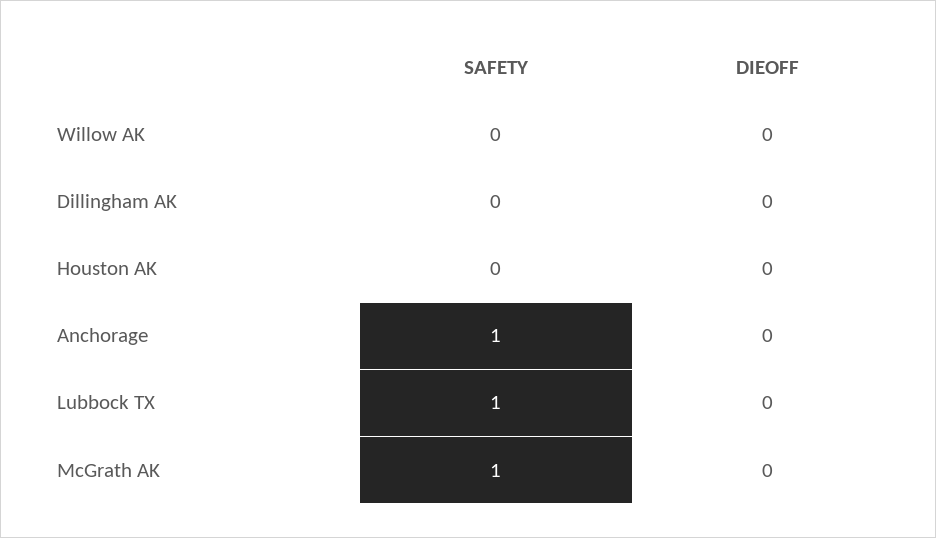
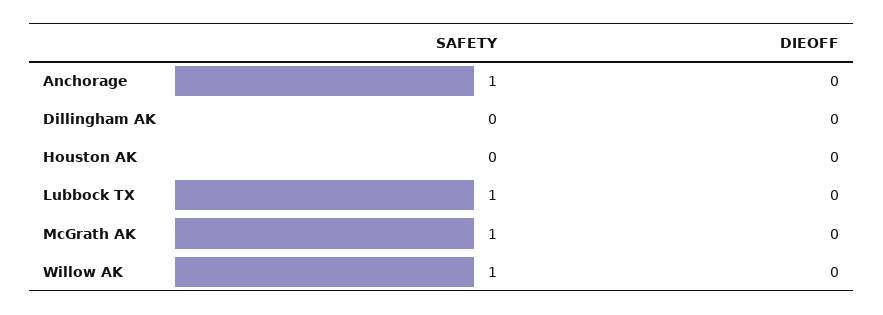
  {
    "SAFETY": {
-     "Willow AK": 0,
+     "Willow AK": 1,
      "Dillingham AK": 0,
      "Houston AK": 0,
      "Anchorage": 1,
      "Lubbock TX": 1,
      "McGrath AK": 1
    },
    "DIEOFF": {
      "Willow AK": 0,
      "Dillingham AK": 0,
      "Houston AK": 0,
      "Anchorage": 0,
      "Lubbock TX": 0,
      "McGrath AK": 0
    }
  }

